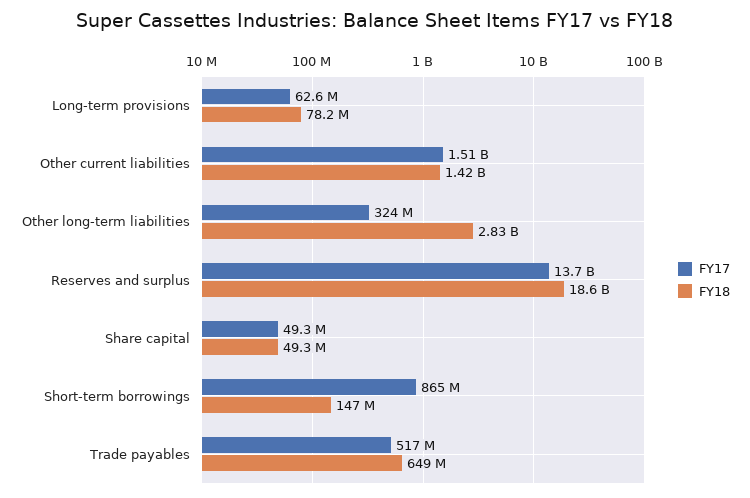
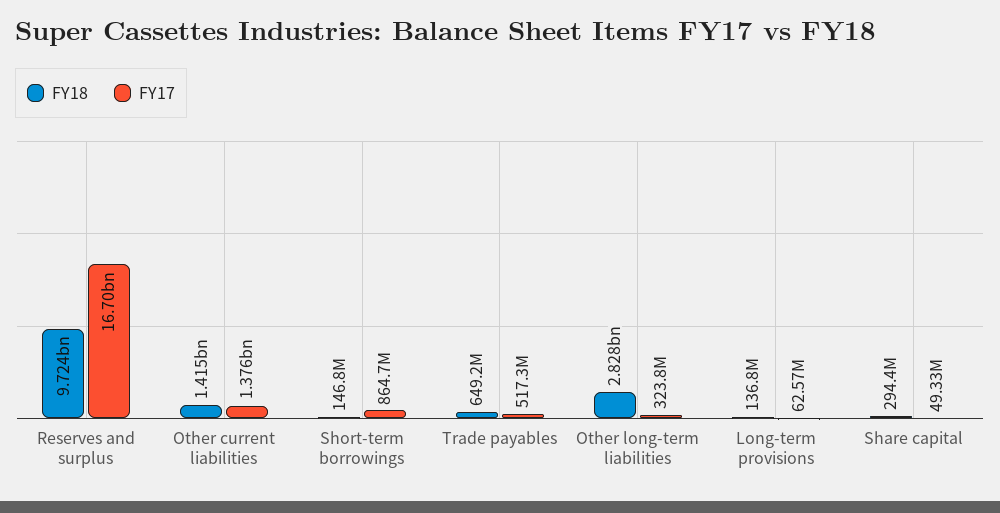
  {
    "FY17": {
      "Long-term provisions": 62570000,
-     "Other current liabilities": 1510000000,
+     "Other current liabilities": 1376000000,
      "Other long-term liabilities": 323800000,
-     "Reserves and surplus": 13700000000,
+     "Reserves and surplus": 16700000000,
      "Share capital": 49330000,
      "Short-term borrowings": 864700000,
      "Trade payables": 517300000
    },
    "FY18": {
-     "Long-term provisions": 78200000,
+     "Long-term provisions": 136800000,
      "Other current liabilities": 1415000000,
      "Other long-term liabilities": 2828000000,
-     "Reserves and surplus": 18600000000,
+     "Reserves and surplus": 9724000000,
-     "Share capital": 49300000,
+     "Share capital": 294400000,
      "Short-term borrowings": 146800000,
      "Trade payables": 649200000
    }
  }

